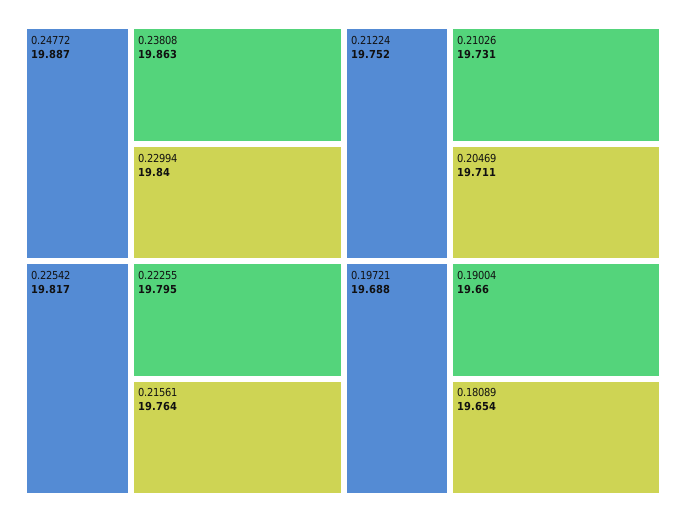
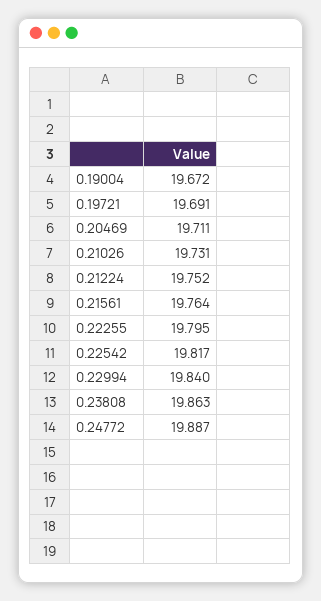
  {
    "0.24772": 19.887,
    "0.23808": 19.863,
    "0.22994": 19.84,
    "0.22542": 19.817,
    "0.22255": 19.795,
    "0.21561": 19.764,
    "0.21224": 19.752,
    "0.21026": 19.731,
    "0.20469": 19.711,
-   "0.19721": 19.688,
+   "0.19721": 19.691,
-   "0.19004": 19.66,
+   "0.19004": 19.672
-   "0.18089": 19.654
  }

